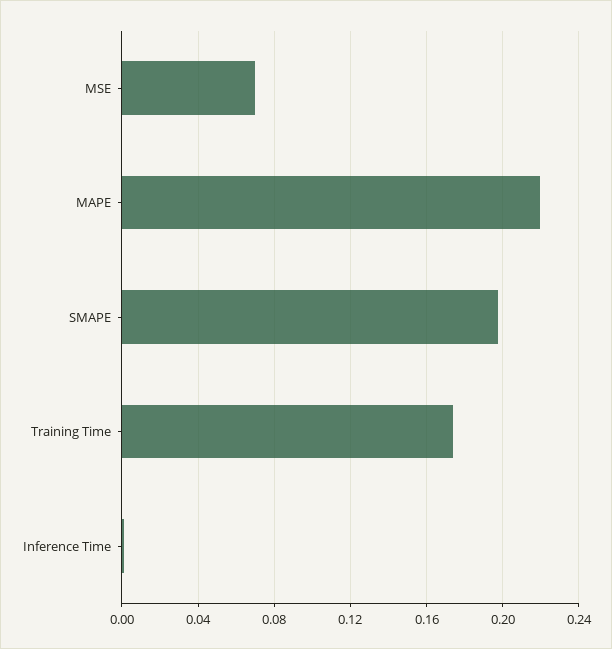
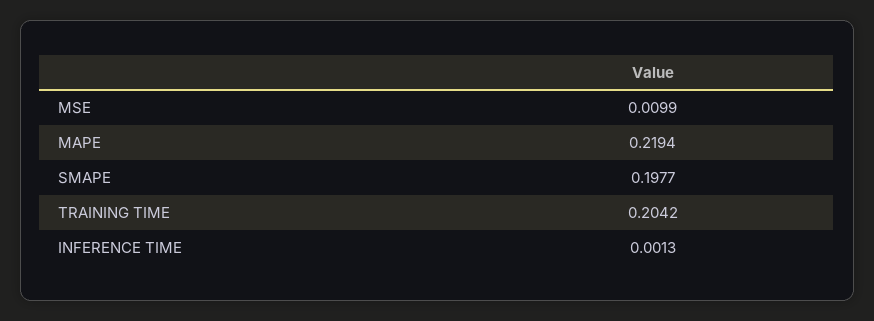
  {
-   "MSE": 0.07,
+   "MSE": 0.0099,
    "MAPE": 0.2194,
    "SMAPE": 0.1977,
-   "Training Time": 0.175,
+   "Training Time": 0.2042,
    "Inference Time": 0.0013
  }

